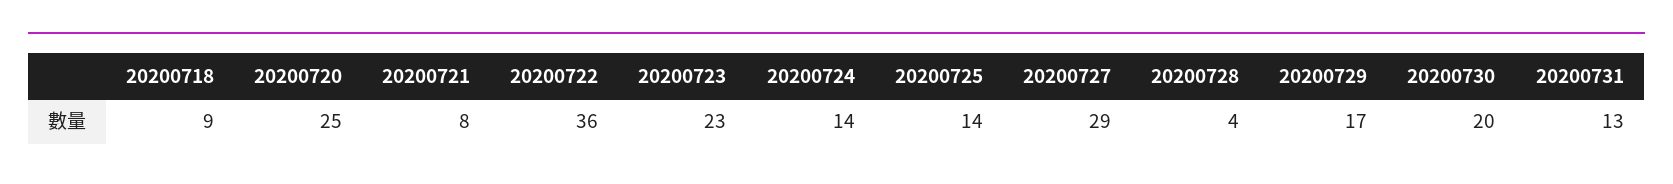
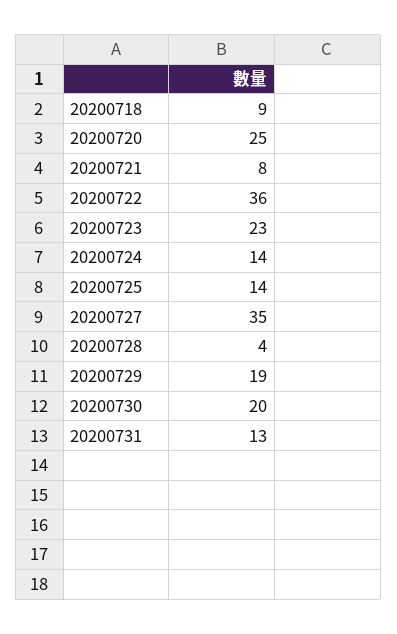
  {
    "20200718": 9,
    "20200720": 25,
    "20200721": 8,
    "20200722": 36,
    "20200723": 23,
    "20200724": 14,
    "20200725": 14,
-   "20200727": 29,
+   "20200727": 35,
    "20200728": 4,
-   "20200729": 17,
+   "20200729": 19,
    "20200730": 20,
    "20200731": 13
  }

